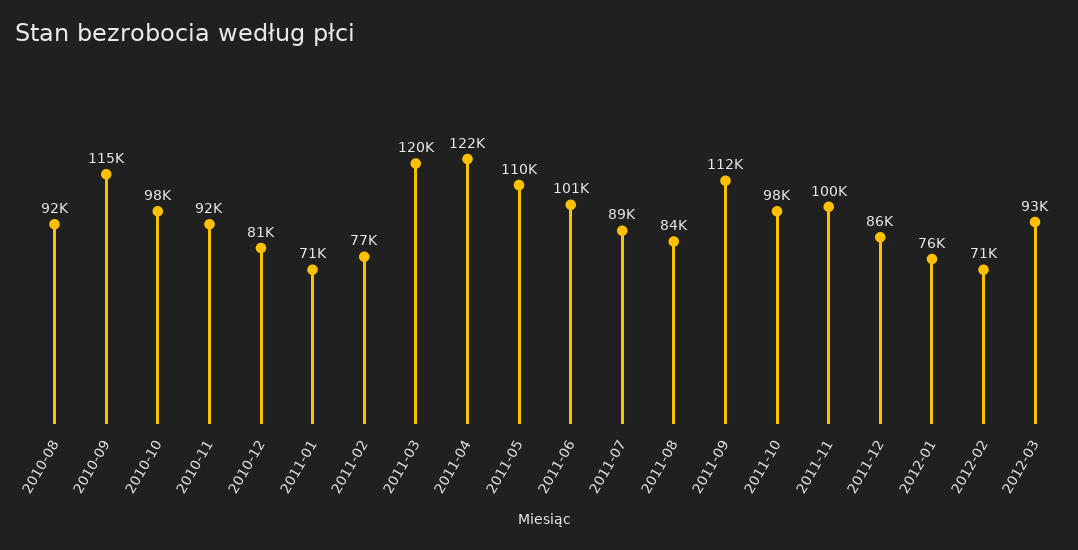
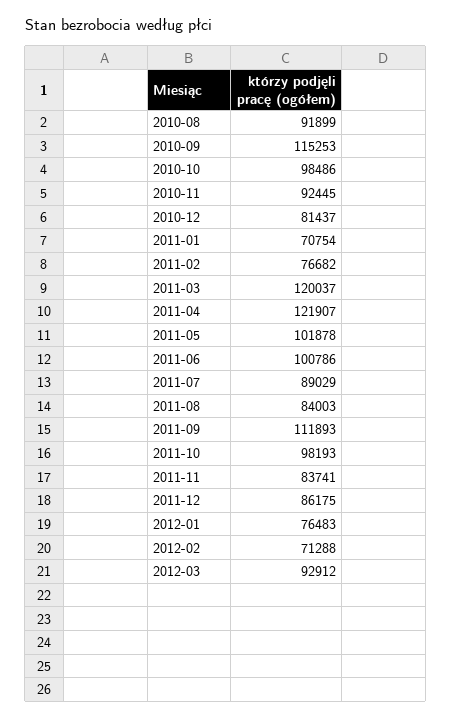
  {
    "2010-08": 91899,
    "2010-09": 115253,
    "2010-10": 98486,
    "2010-11": 92445,
    "2010-12": 81437,
    "2011-01": 70754,
    "2011-02": 76682,
    "2011-03": 120037,
    "2011-04": 121907,
-   "2011-05": 110000,
+   "2011-05": 101878,
    "2011-06": 100786,
    "2011-07": 89029,
    "2011-08": 84003,
    "2011-09": 111893,
    "2011-10": 98193,
-   "2011-11": 100000,
+   "2011-11": 83741,
    "2011-12": 86175,
    "2012-01": 76483,
    "2012-02": 71288,
    "2012-03": 92912
  }

